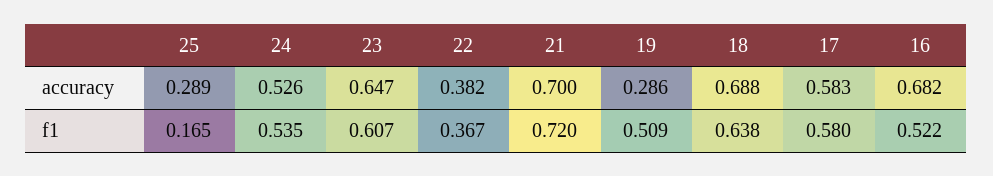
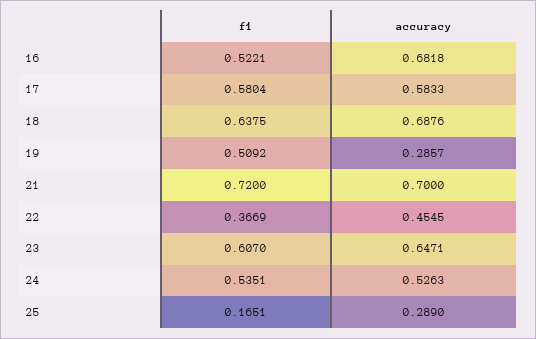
  {
    "25": {
      "accuracy": 0.289,
      "f1": 0.1651
    },
    "24": {
      "accuracy": 0.5263,
      "f1": 0.5351
    },
    "23": {
      "accuracy": 0.6471,
      "f1": 0.607
    },
    "22": {
-     "accuracy": 0.382,
+     "accuracy": 0.4545,
      "f1": 0.3669
    },
    "21": {
      "accuracy": 0.7,
      "f1": 0.72
    },
    "19": {
      "accuracy": 0.2857,
      "f1": 0.5092
    },
    "18": {
      "accuracy": 0.6876,
      "f1": 0.6375
    },
    "17": {
      "accuracy": 0.5833,
      "f1": 0.5804
    },
    "16": {
      "accuracy": 0.6818,
      "f1": 0.5221
    }
  }

